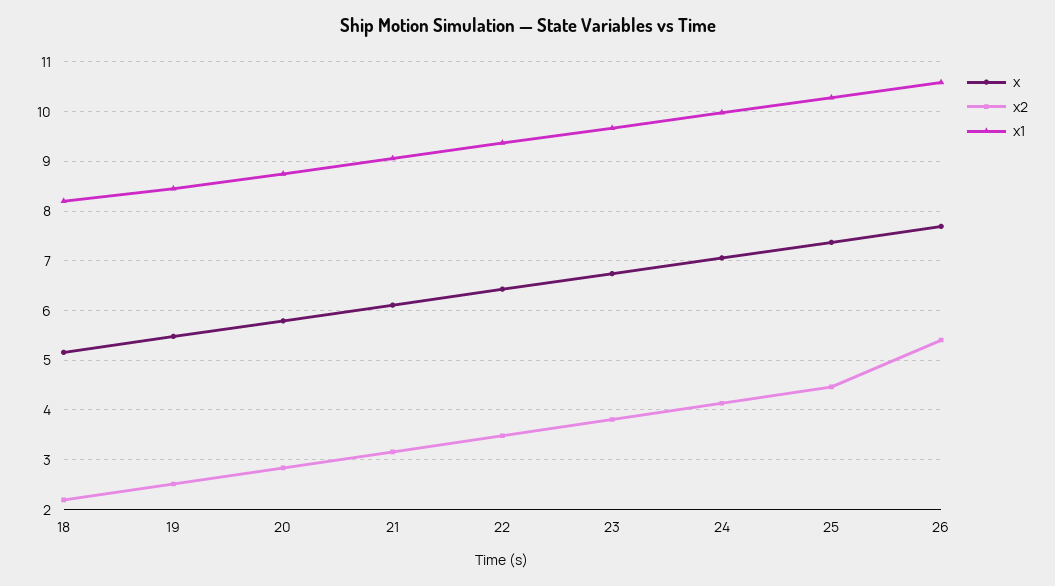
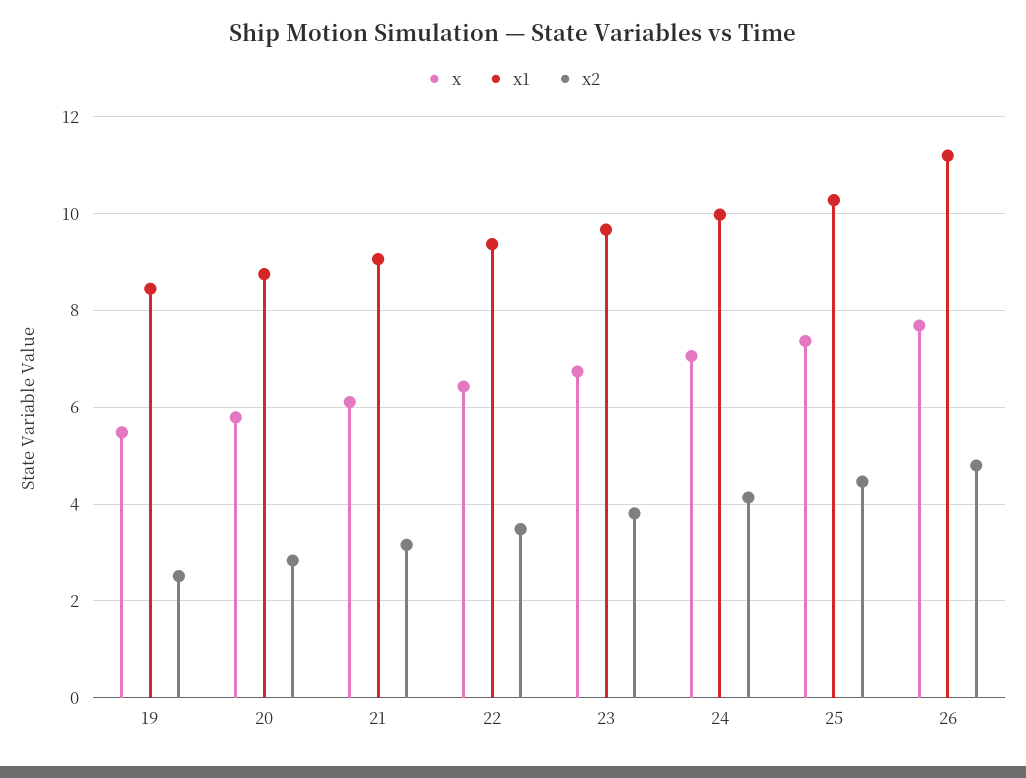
  {
    "x": {
-     "18": 5.2,
      "19": 5.4,
      "20": 5.8,
      "21": 6.2,
      "22": 6.4,
      "23": 6.8,
      "24": 7,
      "25": 7.4,
      "26": 7.6
    },
    "x2": {
-     "18": 2.2,
      "19": 2.6,
      "20": 2.8,
      "21": 3.2,
      "22": 3.4,
      "23": 3.8,
      "24": 4.2,
      "25": 4.4,
-     "26": 5.4
+     "26": 4.8
    },
    "x1": {
-     "18": 8.2,
      "19": 8.4,
      "20": 8.8,
      "21": 9,
      "22": 9.4,
      "23": 9.6,
      "24": 10,
      "25": 10.2,
-     "26": 10.6
+     "26": 11.2
    }
  }

